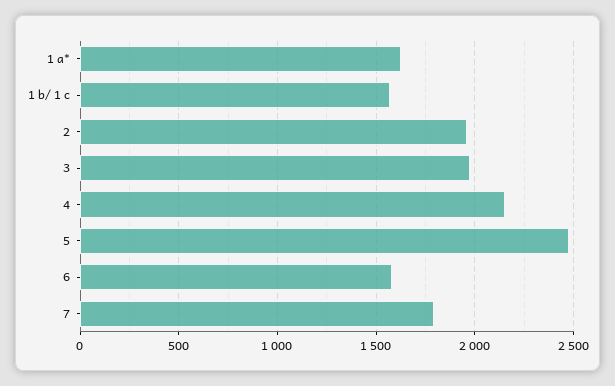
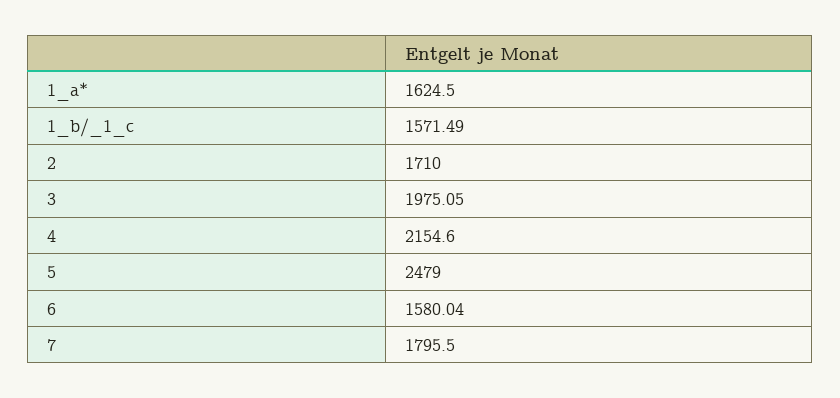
  {
    "1 a*": 1624.5,
    "1 b/ 1 c": 1571.49,
-   "2": 1950,
+   "2": 1710,
    "3": 1975.05,
    "4": 2154.6,
    "5": 2479,
    "6": 1580.04,
    "7": 1795.5
  }

